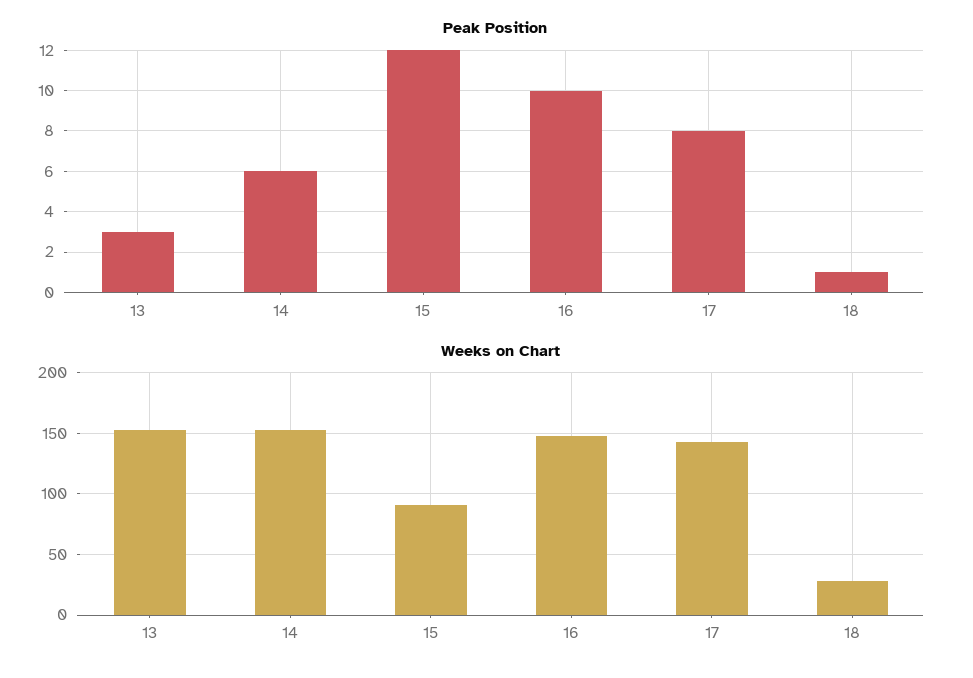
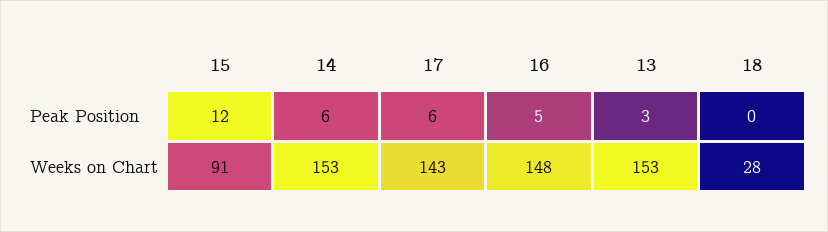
  {
    "Peak Position": {
      "13": 3,
      "14": 6,
      "15": 12,
-     "16": 10,
+     "16": 5,
-     "17": 8,
+     "17": 6,
-     "18": 1
+     "18": 0
    },
    "Weeks on Chart": {
      "13": 153,
      "14": 153,
      "15": 91,
      "16": 148,
      "17": 143,
      "18": 28
    }
  }

